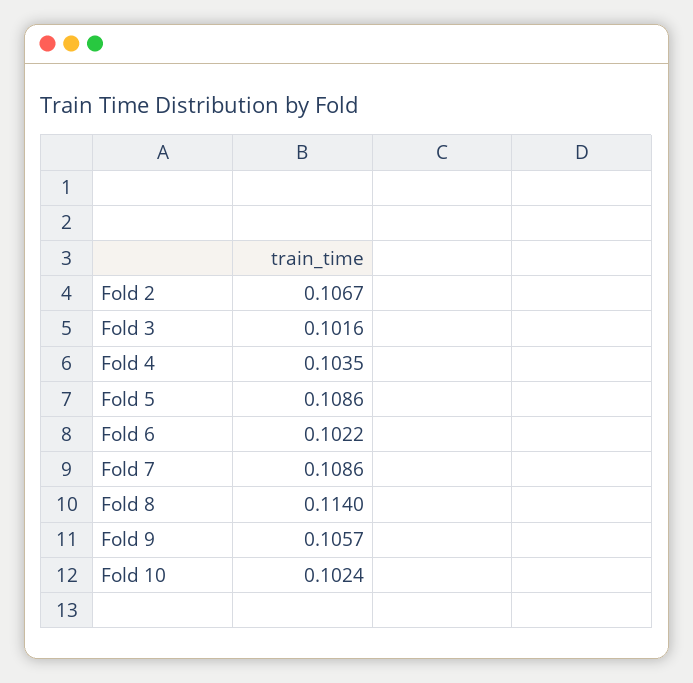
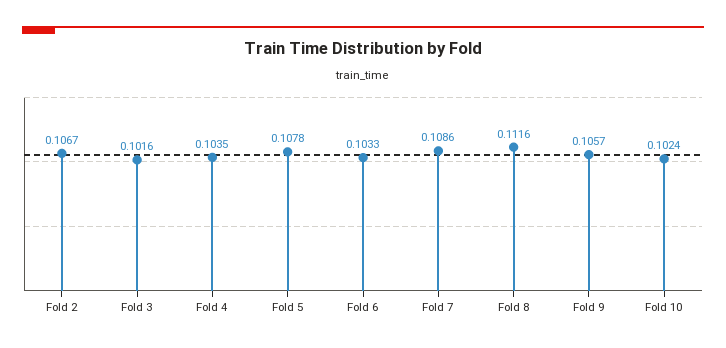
  {
    "Fold 2": 0.1067,
    "Fold 3": 0.1016,
    "Fold 4": 0.1035,
-   "Fold 5": 0.1086,
+   "Fold 5": 0.1078,
-   "Fold 6": 0.1022,
+   "Fold 6": 0.1033,
    "Fold 7": 0.1086,
-   "Fold 8": 0.114,
+   "Fold 8": 0.1116,
    "Fold 9": 0.1057,
    "Fold 10": 0.1024
  }

